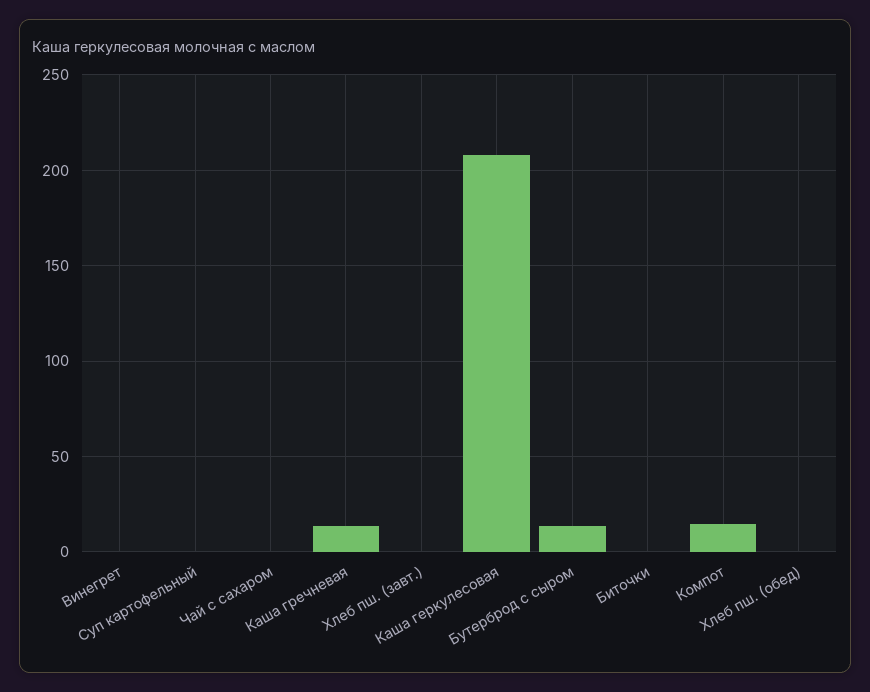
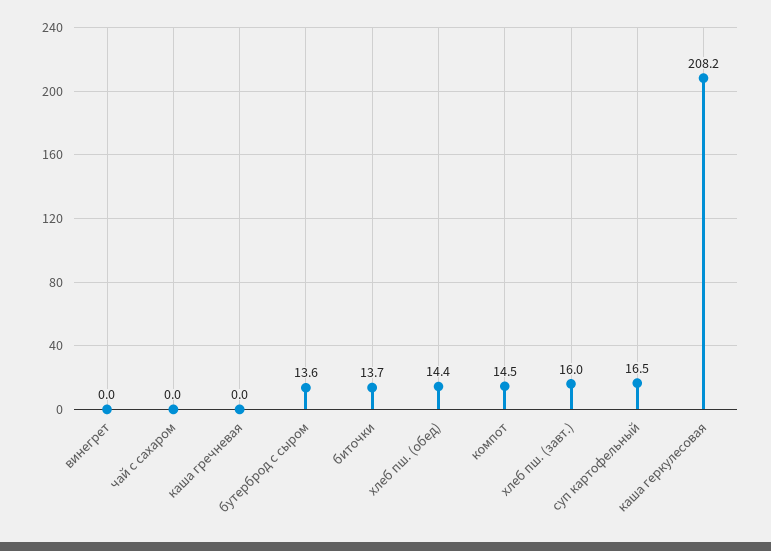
  {
    "Винегрет": 0,
-   "Суп картофельный": 0,
+   "Суп картофельный": 16.5,
    "Чай с сахаром": 0,
-   "Каша гречневая": 15,
+   "Каша гречневая": 0,
-   "Хлеб пш. (завт.)": 0,
+   "Хлеб пш. (завт.)": 16,
    "Каша геркулесовая": 208.2,
    "Бутерброд с сыром": 13.6,
-   "Биточки": 0,
+   "Биточки": 13.7,
    "Компот": 14.5,
-   "Хлеб пш. (обед)": 0
+   "Хлеб пш. (обед)": 14.4
  }

